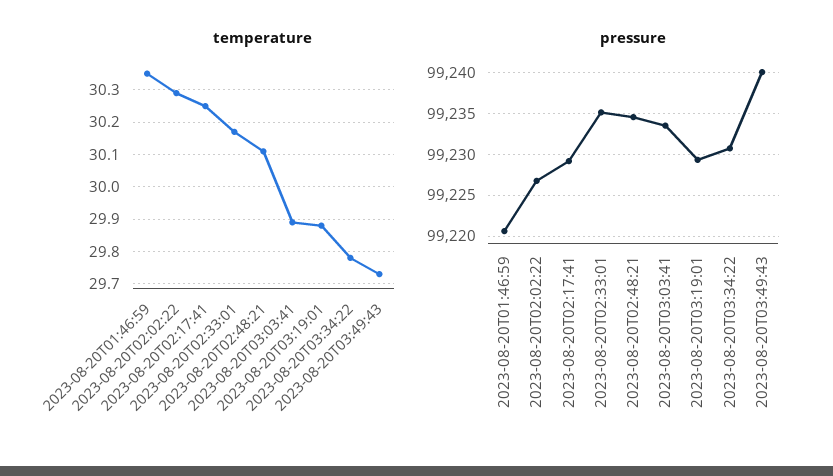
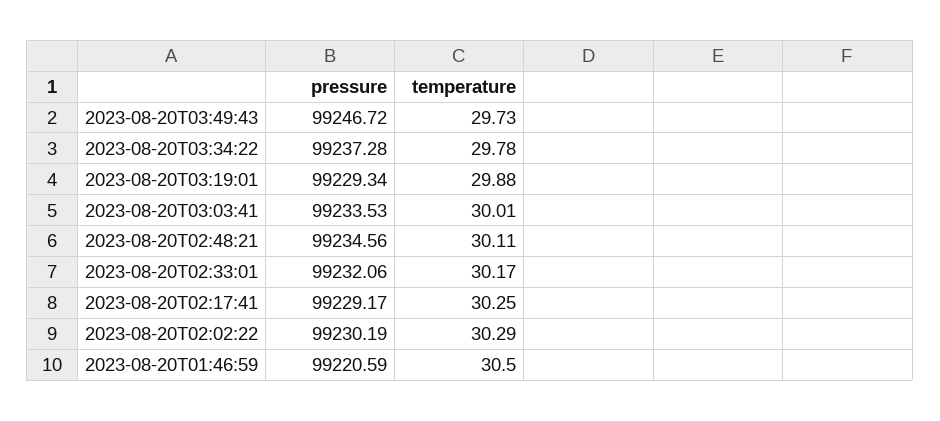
  {
    "temperature": {
-     "2023-08-20T01:46:59": 30.35,
+     "2023-08-20T01:46:59": 30.5,
      "2023-08-20T02:02:22": 30.29,
      "2023-08-20T02:17:41": 30.25,
      "2023-08-20T02:33:01": 30.17,
      "2023-08-20T02:48:21": 30.11,
-     "2023-08-20T03:03:41": 29.9,
+     "2023-08-20T03:03:41": 30.01,
      "2023-08-20T03:19:01": 29.88,
      "2023-08-20T03:34:22": 29.78,
      "2023-08-20T03:49:43": 29.73
    },
    "pressure": {
      "2023-08-20T01:46:59": 99220.59,
-     "2023-08-20T02:02:22": 99227,
+     "2023-08-20T02:02:22": 99230.19,
      "2023-08-20T02:17:41": 99229.17,
-     "2023-08-20T02:33:01": 99235,
+     "2023-08-20T02:33:01": 99232.06,
      "2023-08-20T02:48:21": 99234.56,
      "2023-08-20T03:03:41": 99233.53,
      "2023-08-20T03:19:01": 99229.34,
-     "2023-08-20T03:34:22": 99231,
+     "2023-08-20T03:34:22": 99237.28,
-     "2023-08-20T03:49:43": 99240
+     "2023-08-20T03:49:43": 99246.72
    }
  }

